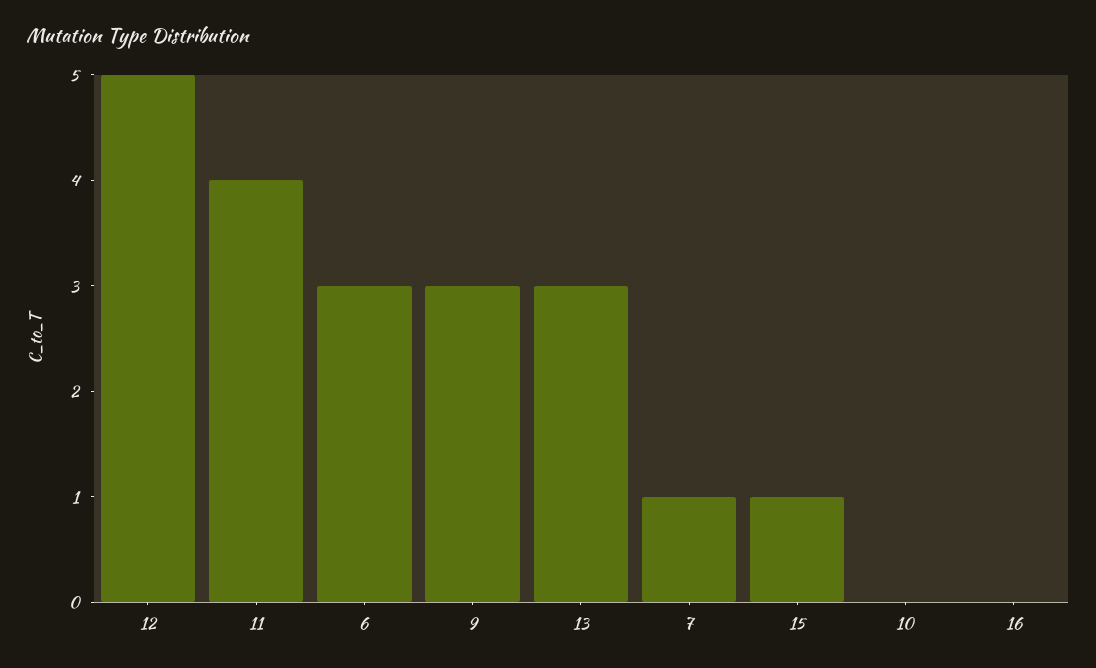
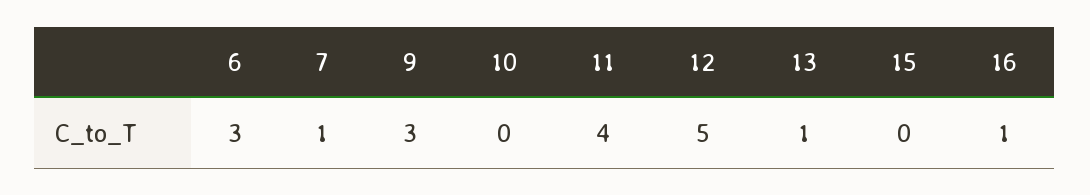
  {
    "12": 5,
    "11": 4,
    "6": 3,
    "9": 3,
-   "13": 3,
+   "13": 1,
    "7": 1,
-   "15": 1,
+   "15": 0,
    "10": 0,
-   "16": 0
+   "16": 1
  }

